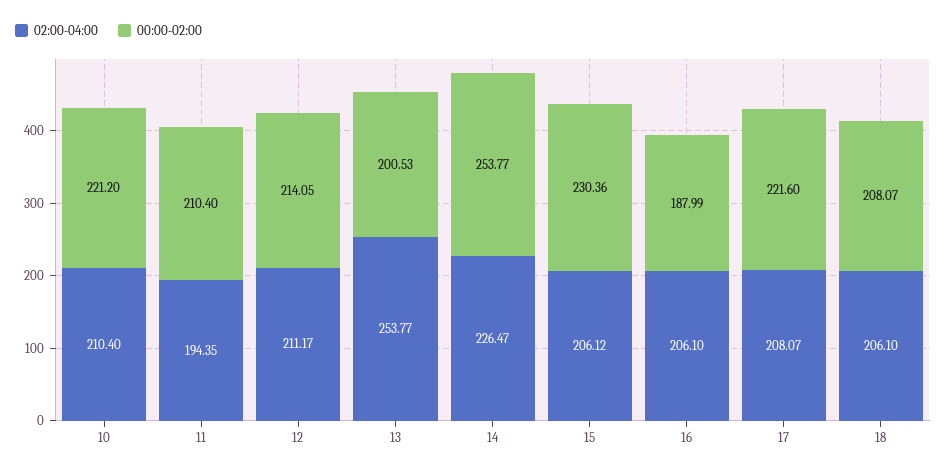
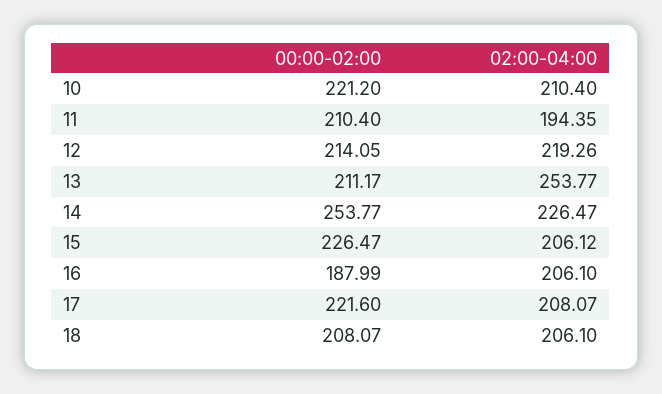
  {
    "02:00-04:00": {
      "10": 210.4,
      "11": 194.35,
-     "12": 211.17,
+     "12": 219.26,
      "13": 253.77,
      "14": 226.47,
      "15": 206.12,
      "16": 206.1,
      "17": 208.07,
      "18": 206.1
    },
    "00:00-02:00": {
      "10": 221.2,
      "11": 210.4,
      "12": 214.05,
-     "13": 200.53,
+     "13": 211.17,
      "14": 253.77,
-     "15": 230.36,
+     "15": 226.47,
      "16": 187.99,
      "17": 221.6,
      "18": 208.07
    }
  }

